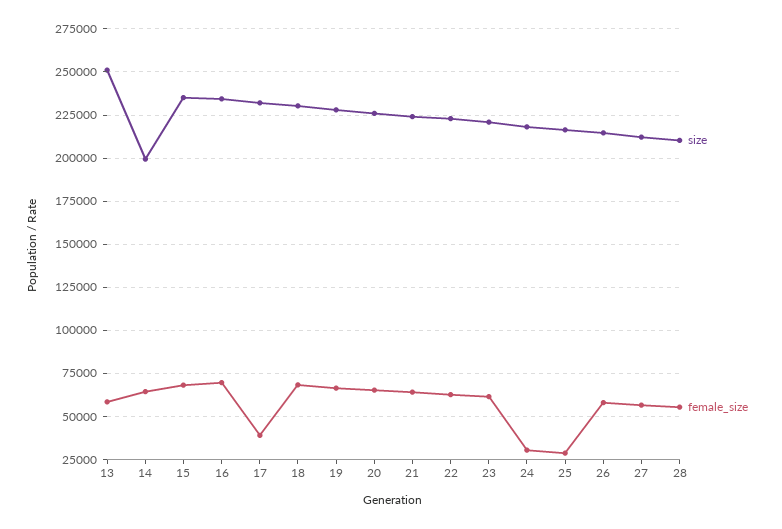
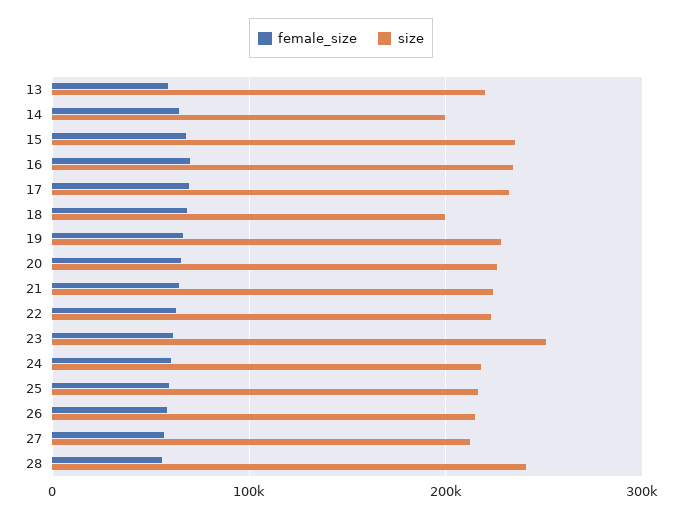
  {
    "size": {
-     "13": 250000,
+     "13": 220000,
      "14": 200000,
      "15": 235000,
      "16": 235000,
      "17": 230000,
-     "18": 230000,
+     "18": 200000,
      "19": 230000,
      "20": 225000,
      "21": 225000,
      "22": 225000,
-     "23": 220000,
+     "23": 250000,
      "24": 220000,
      "25": 215000,
      "26": 215000,
      "27": 210000,
-     "28": 210000
+     "28": 240000
    },
    "female_size": {
      "13": 60000,
      "14": 65000,
      "15": 70000,
      "16": 70000,
-     "17": 40000,
+     "17": 70000,
      "18": 70000,
      "19": 65000,
      "20": 65000,
      "21": 65000,
      "22": 65000,
      "23": 60000,
-     "24": 30000,
+     "24": 60000,
-     "25": 30000,
+     "25": 60000,
      "26": 60000,
      "27": 55000,
      "28": 55000
    }
  }

